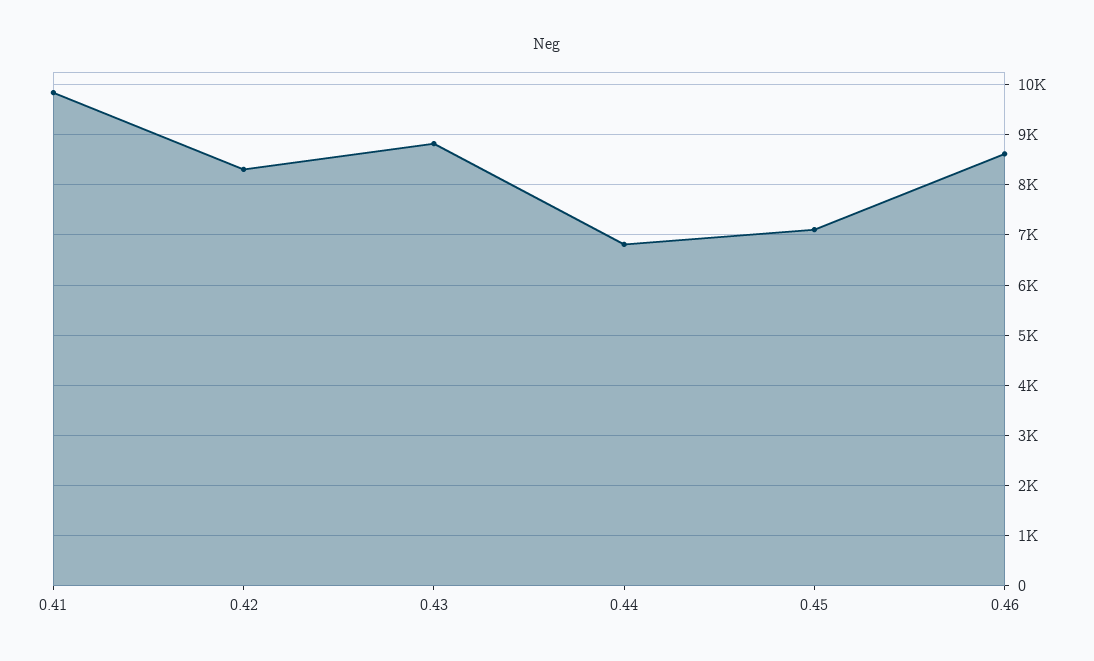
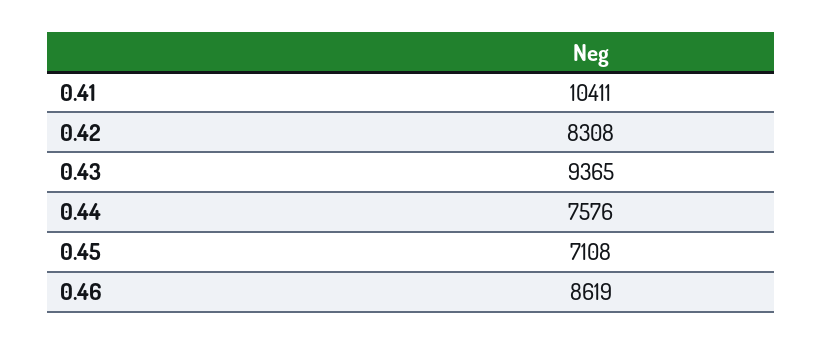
  {
-   "0.41": 9800,
+   "0.41": 10411,
    "0.42": 8308,
-   "0.43": 8800,
+   "0.43": 9365,
-   "0.44": 6800,
+   "0.44": 7576,
    "0.45": 7108,
    "0.46": 8619
  }

